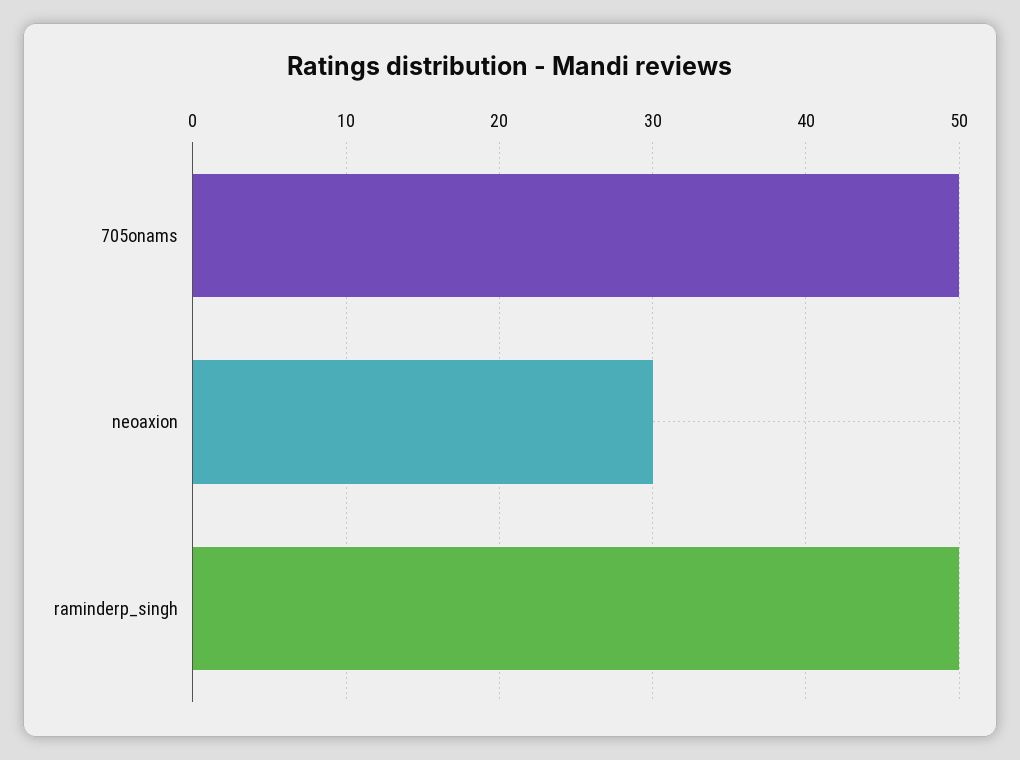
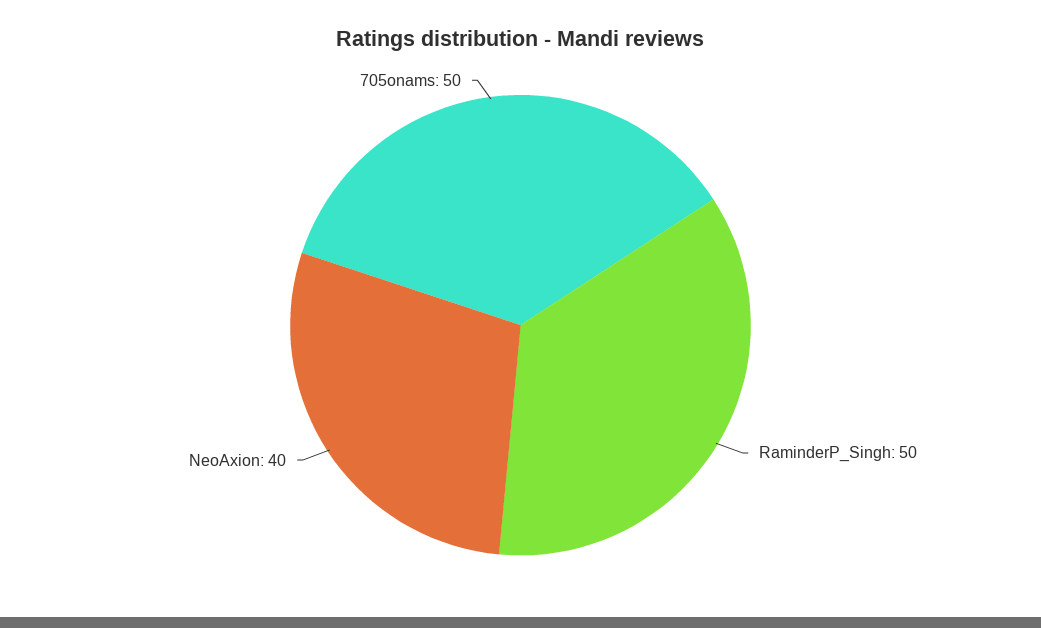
  {
    "705onams": 50,
-   "neoaxion": 30,
+   "neoaxion": 40,
    "raminderp_singh": 50
  }

